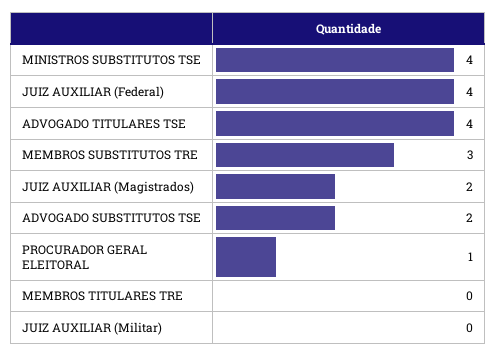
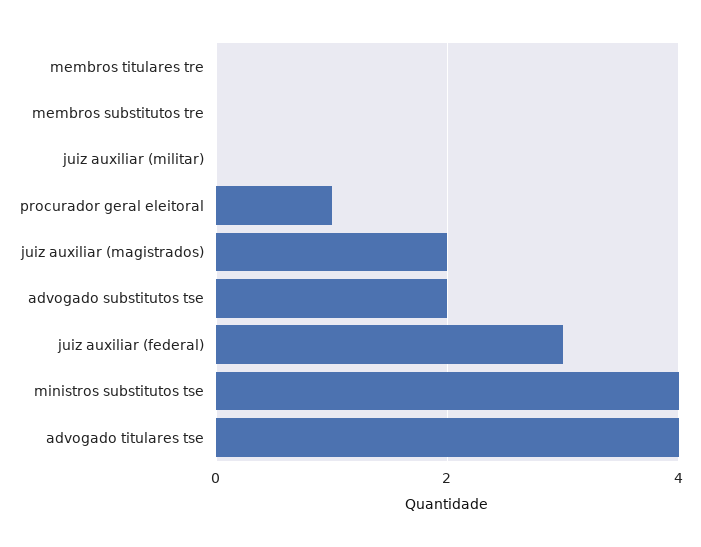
  {
    "MINISTROS SUBSTITUTOS TSE": 4,
-   "JUIZ AUXILIAR (Federal)": 4,
+   "JUIZ AUXILIAR (Federal)": 3,
    "ADVOGADO TITULARES TSE": 4,
-   "MEMBROS SUBSTITUTOS TRE": 3,
+   "MEMBROS SUBSTITUTOS TRE": 0,
    "JUIZ AUXILIAR (Magistrados)": 2,
    "ADVOGADO SUBSTITUTOS TSE": 2,
    "PROCURADOR GERAL ELEITORAL": 1,
    "MEMBROS TITULARES TRE": 0,
    "JUIZ AUXILIAR (Militar)": 0
  }

